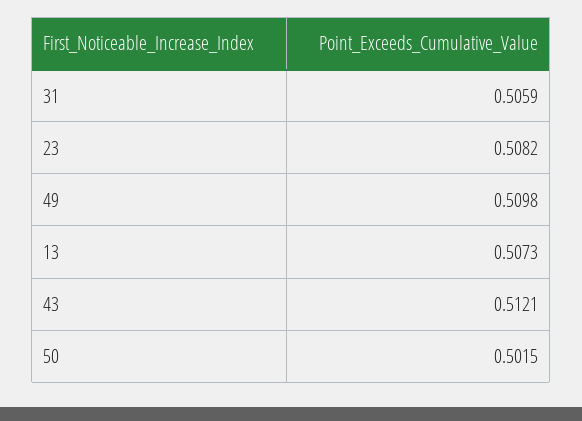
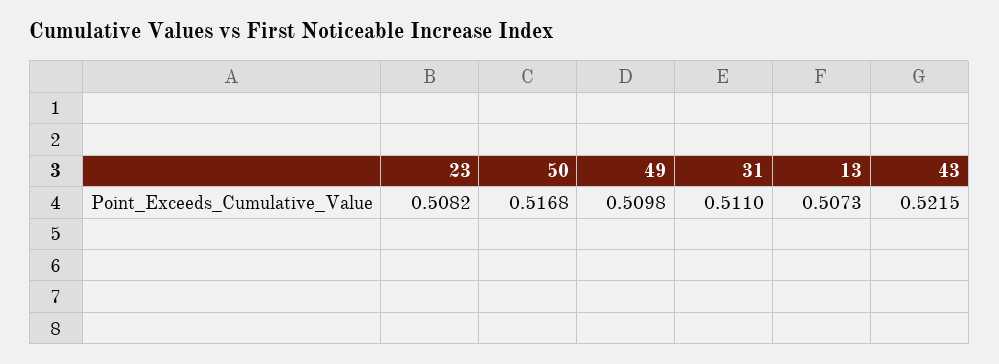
  {
-   "31": 0.5059,
+   "31": 0.511,
    "23": 0.5082,
    "49": 0.5098,
    "13": 0.5073,
-   "43": 0.5121,
+   "43": 0.5215,
-   "50": 0.5015
+   "50": 0.5168
  }

